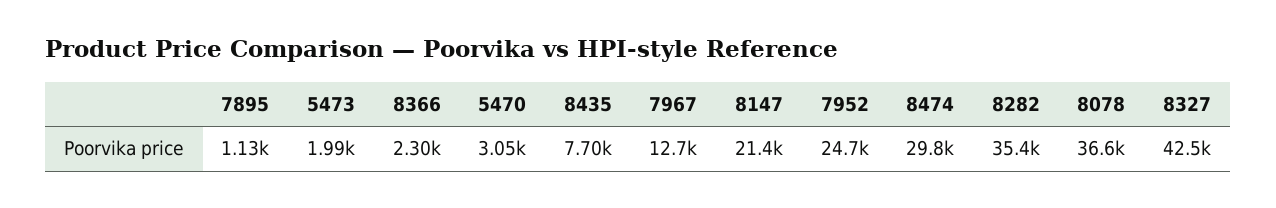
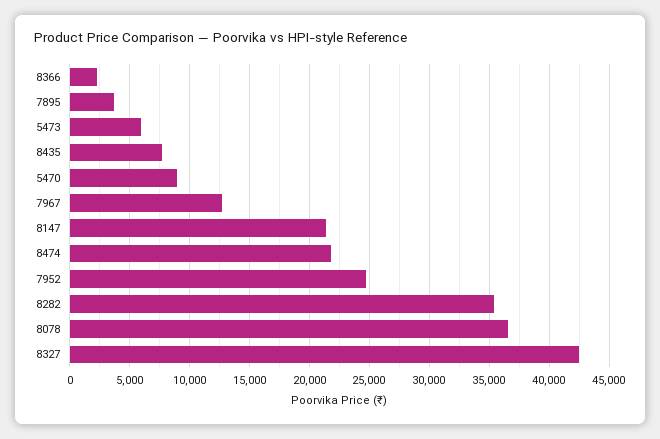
  {
-   "7895": 1130,
+   "7895": 4000,
-   "5473": 1990,
+   "5473": 6000,
    "8366": 2300,
-   "5470": 3050,
+   "5470": 9000,
    "8435": 7700,
    "7967": 12700,
    "8147": 21400,
    "7952": 24700,
-   "8474": 29800,
+   "8474": 22000,
    "8282": 35400,
    "8078": 36600,
    "8327": 42500
  }

